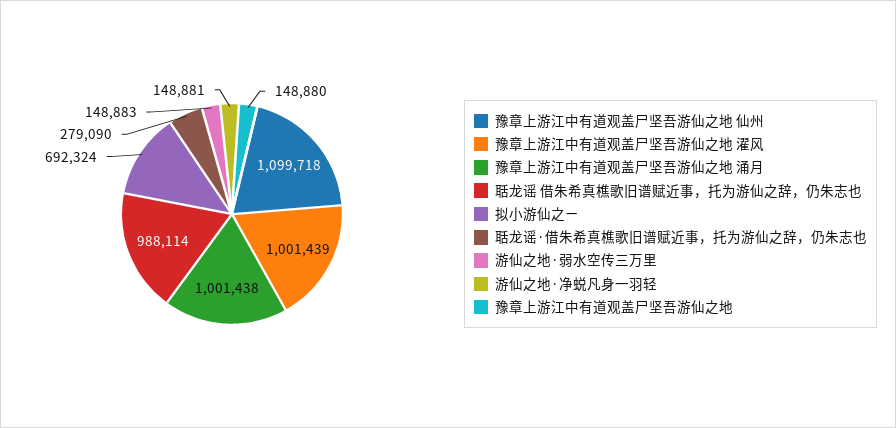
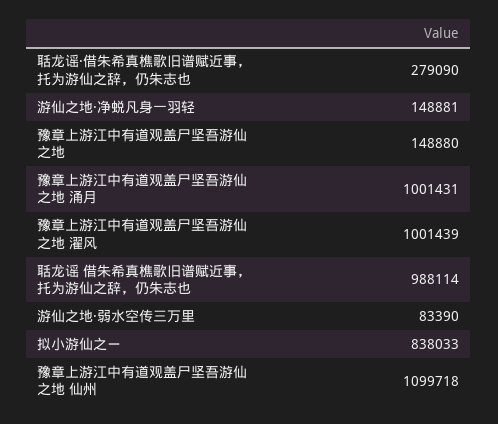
  {
    "豫章上游江中有道观盖尸坚吾游仙之地 仙州": 1099718,
    "豫章上游江中有道观盖尸坚吾游仙之地 濯风": 1001439,
-   "豫章上游江中有道观盖尸坚吾游仙之地 涌月": 1001438,
+   "豫章上游江中有道观盖尸坚吾游仙之地 涌月": 1001431,
    "聒龙谣 借朱希真樵歌旧谱赋近事，托为游仙之辞，仍朱志也": 988114,
-   "拟小游仙之ㄧ": 692324,
+   "拟小游仙之ㄧ": 838033,
    "聒龙谣·借朱希真樵歌旧谱赋近事，托为游仙之辞，仍朱志也": 279090,
-   "游仙之地·弱水空传三万里": 148883,
+   "游仙之地·弱水空传三万里": 83390,
    "游仙之地·净蜕凡身一羽轻": 148881,
    "豫章上游江中有道观盖尸坚吾游仙之地": 148880
  }

